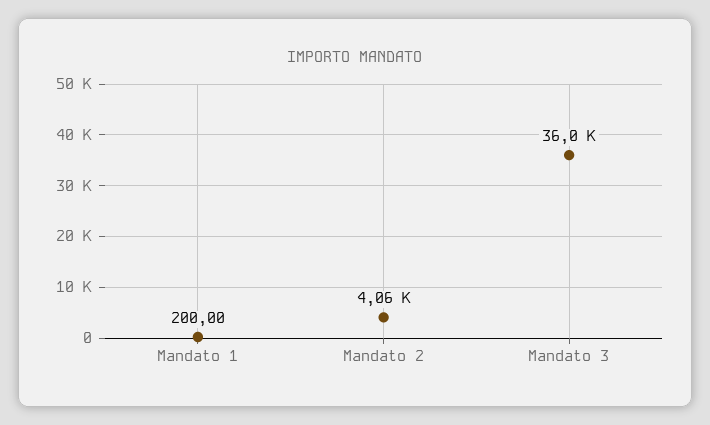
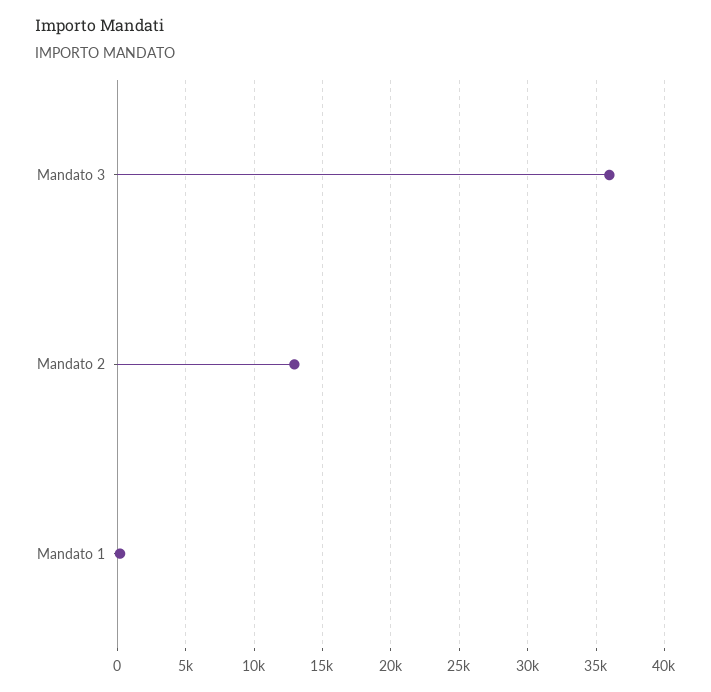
  {
    "Mandato 1": 200,
-   "Mandato 2": 4060,
+   "Mandato 2": 13000,
    "Mandato 3": 36000
  }

